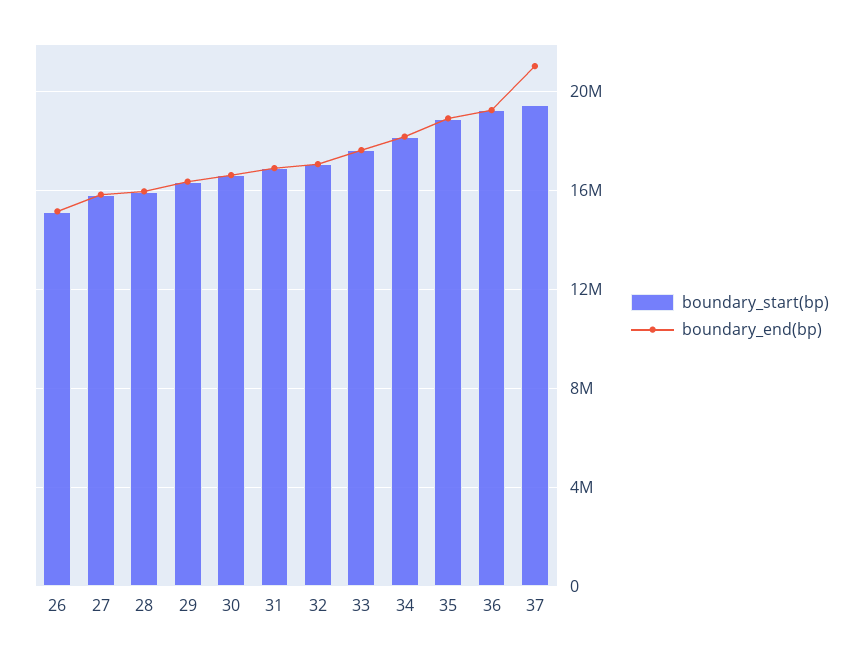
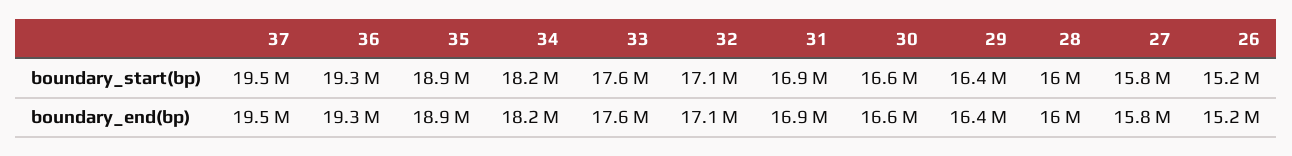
  {
    "boundary_start(bp)": {
      "26": 15200000,
      "27": 15800000,
      "28": 16000000,
      "29": 16400000,
      "30": 16600000,
      "31": 16900000,
      "32": 17100000,
      "33": 17600000,
      "34": 18200000,
      "35": 18900000,
      "36": 19300000,
      "37": 19500000
    },
    "boundary_end(bp)": {
      "26": 15200000,
      "27": 15800000,
      "28": 16000000,
      "29": 16400000,
      "30": 16600000,
      "31": 16900000,
      "32": 17100000,
      "33": 17600000,
      "34": 18200000,
      "35": 18900000,
      "36": 19300000,
-     "37": 21000000
+     "37": 19500000
    }
  }

